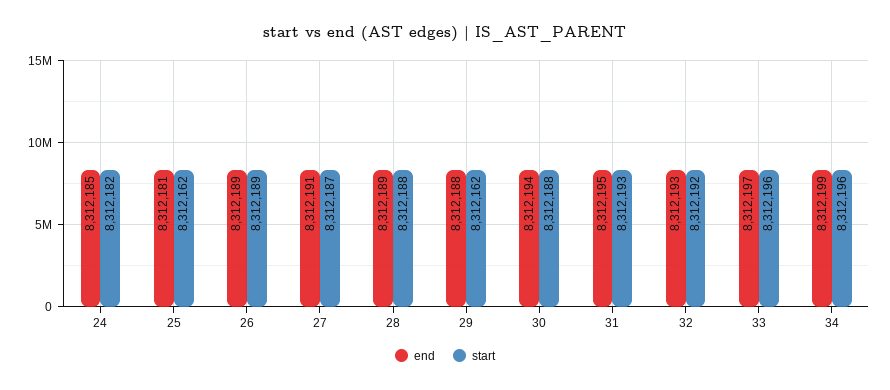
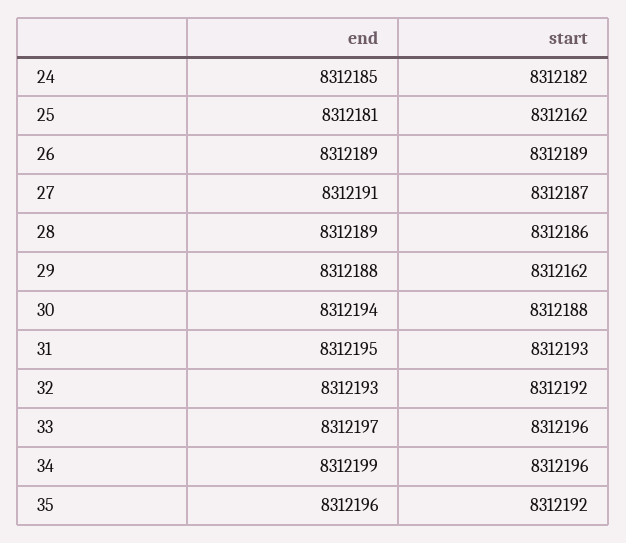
  {
    "end": {
      "24": 8312185,
      "25": 8312181,
      "26": 8312189,
      "27": 8312191,
      "28": 8312189,
      "29": 8312188,
      "30": 8312194,
      "31": 8312195,
      "32": 8312193,
      "33": 8312197,
-     "34": 8312199
+     "34": 8312199,
+     "35": 8312196
    },
    "start": {
      "24": 8312182,
      "25": 8312162,
      "26": 8312189,
      "27": 8312187,
-     "28": 8312188,
+     "28": 8312186,
      "29": 8312162,
      "30": 8312188,
      "31": 8312193,
      "32": 8312192,
      "33": 8312196,
-     "34": 8312196
+     "34": 8312196,
+     "35": 8312192
    }
  }

